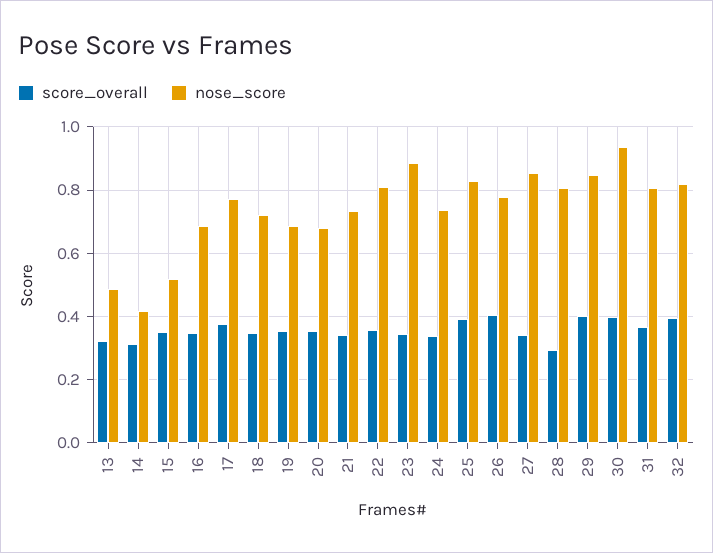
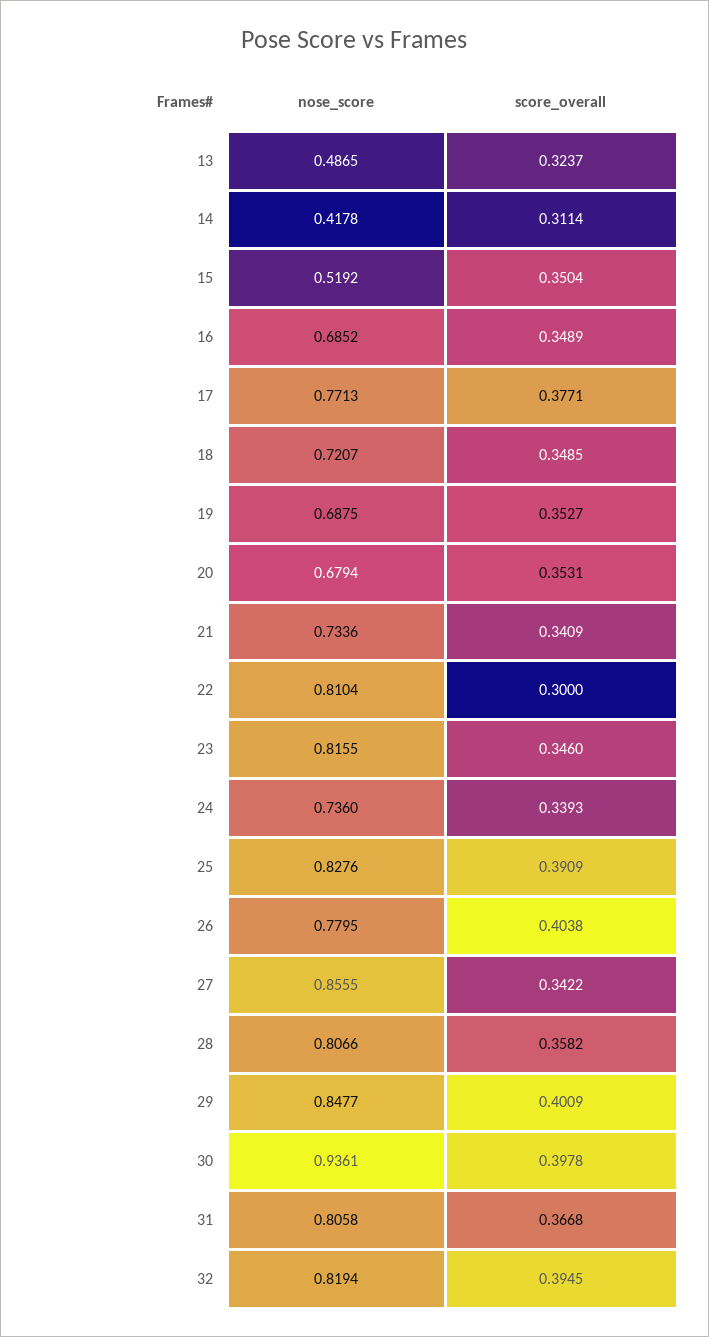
  {
    "score_overall": {
      "13": 0.3237,
      "14": 0.3114,
      "15": 0.3504,
      "16": 0.3489,
      "17": 0.3771,
      "18": 0.3485,
      "19": 0.3527,
      "20": 0.3531,
      "21": 0.3409,
-     "22": 0.36,
+     "22": 0.3,
      "23": 0.346,
      "24": 0.3393,
      "25": 0.3909,
      "26": 0.4038,
      "27": 0.3422,
-     "28": 0.3,
+     "28": 0.3582,
      "29": 0.4009,
      "30": 0.3978,
      "31": 0.3668,
      "32": 0.3945
    },
    "nose_score": {
      "13": 0.4865,
      "14": 0.4178,
      "15": 0.5192,
      "16": 0.6852,
      "17": 0.7713,
      "18": 0.7207,
      "19": 0.6875,
      "20": 0.6794,
      "21": 0.7336,
      "22": 0.8104,
-     "23": 0.88,
+     "23": 0.8155,
      "24": 0.736,
      "25": 0.8276,
      "26": 0.7795,
      "27": 0.8555,
      "28": 0.8066,
      "29": 0.8477,
      "30": 0.9361,
      "31": 0.8058,
      "32": 0.8194
    }
  }

